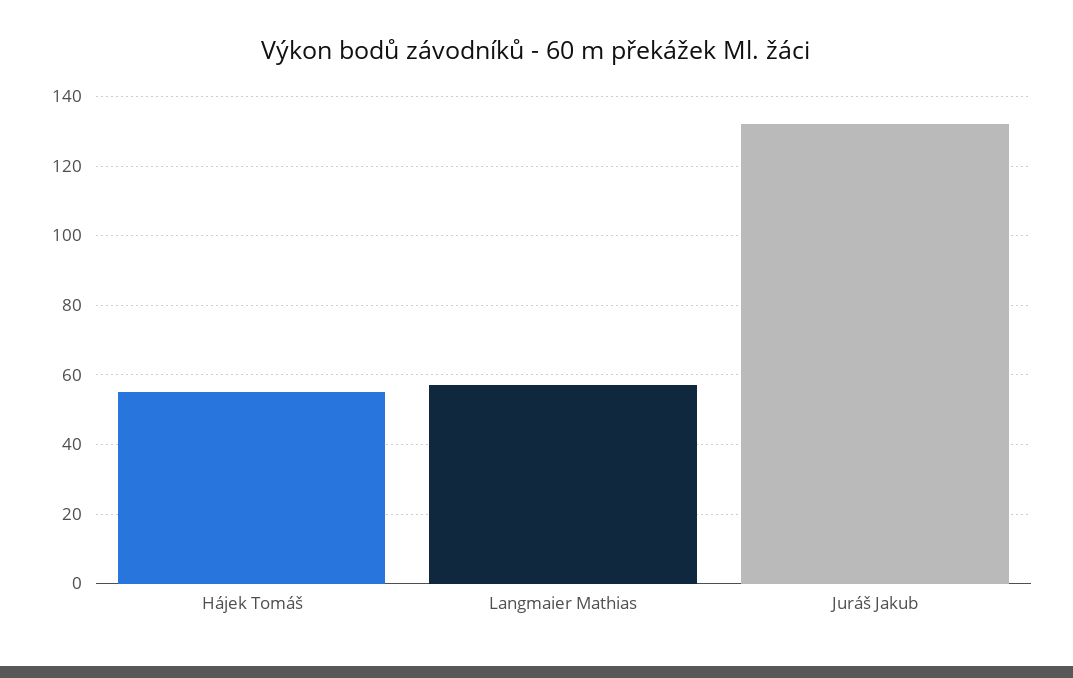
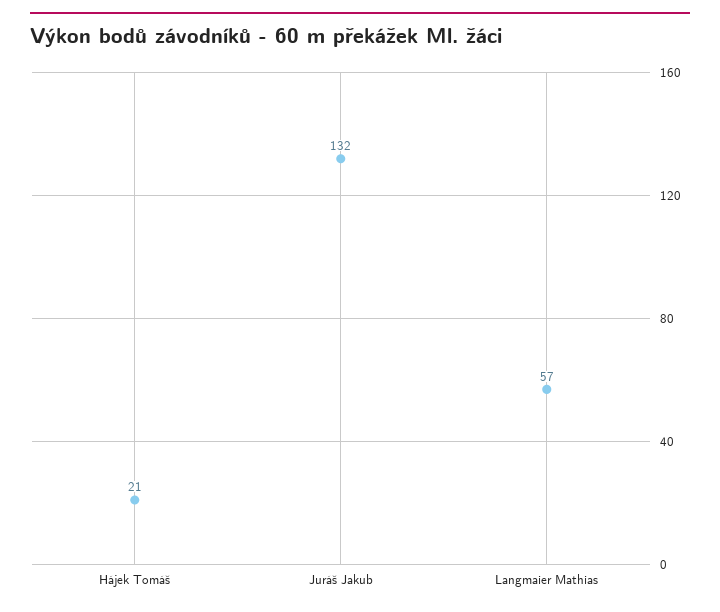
  {
-   "Hájek Tomáš": 55,
+   "Hájek Tomáš": 21,
    "Langmaier Mathias": 57,
    "Juráš Jakub": 132
  }

